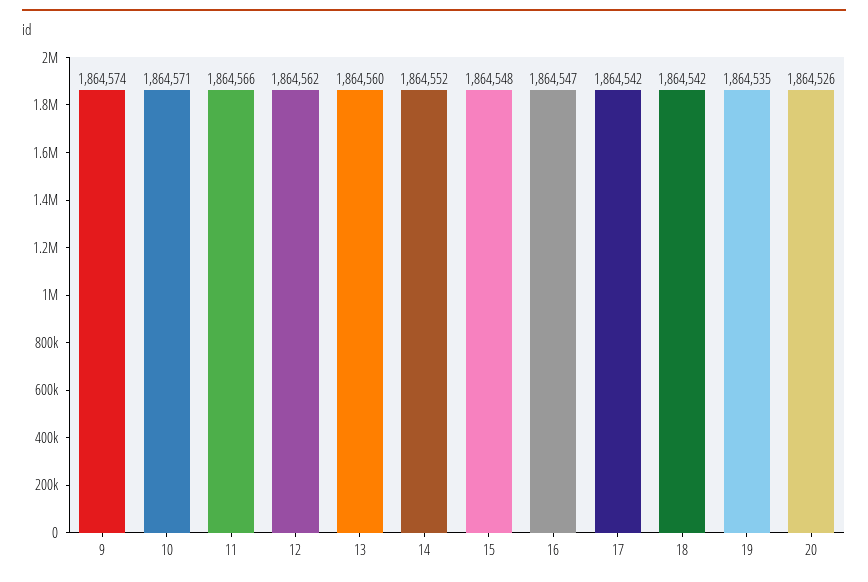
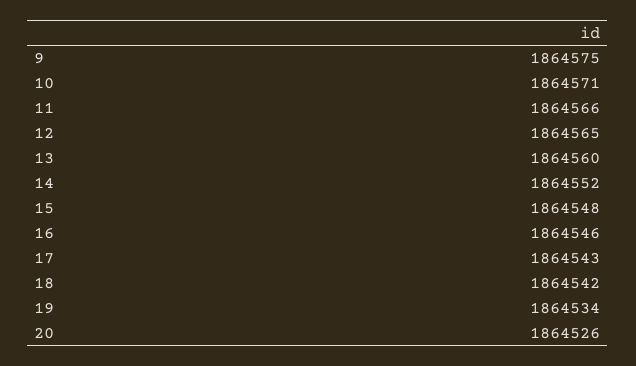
  {
-   "9": 1864574,
+   "9": 1864575,
    "10": 1864571,
    "11": 1864566,
-   "12": 1864562,
+   "12": 1864565,
    "13": 1864560,
    "14": 1864552,
    "15": 1864548,
-   "16": 1864547,
+   "16": 1864546,
-   "17": 1864542,
+   "17": 1864543,
    "18": 1864542,
-   "19": 1864535,
+   "19": 1864534,
    "20": 1864526
  }

